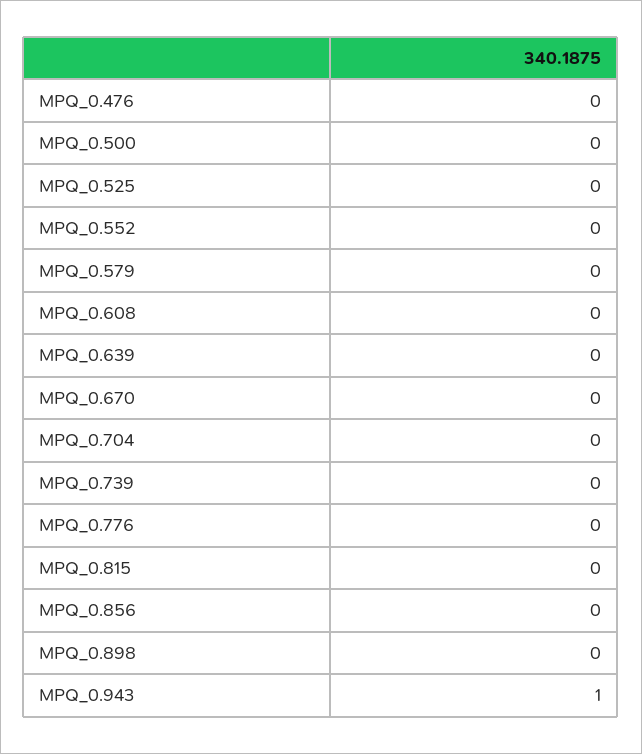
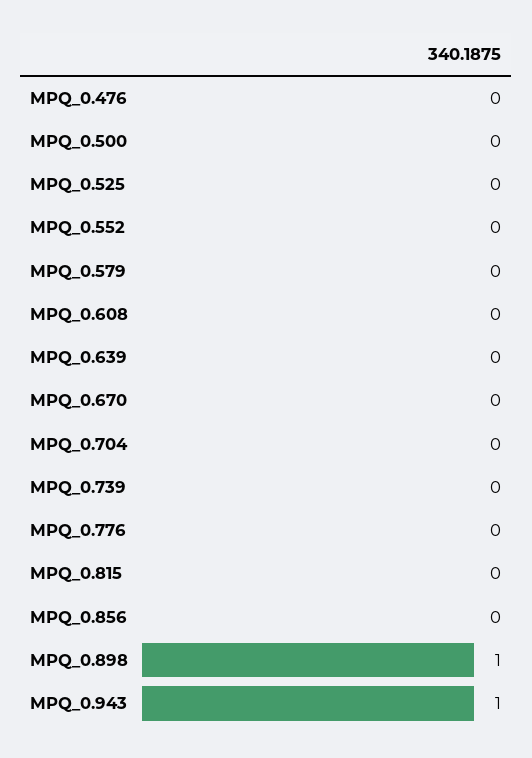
  {
    "MPQ_0.476": 0,
    "MPQ_0.500": 0,
    "MPQ_0.525": 0,
    "MPQ_0.552": 0,
    "MPQ_0.579": 0,
    "MPQ_0.608": 0,
    "MPQ_0.639": 0,
    "MPQ_0.670": 0,
    "MPQ_0.704": 0,
    "MPQ_0.739": 0,
    "MPQ_0.776": 0,
    "MPQ_0.815": 0,
    "MPQ_0.856": 0,
-   "MPQ_0.898": 0,
+   "MPQ_0.898": 1,
    "MPQ_0.943": 1
  }

